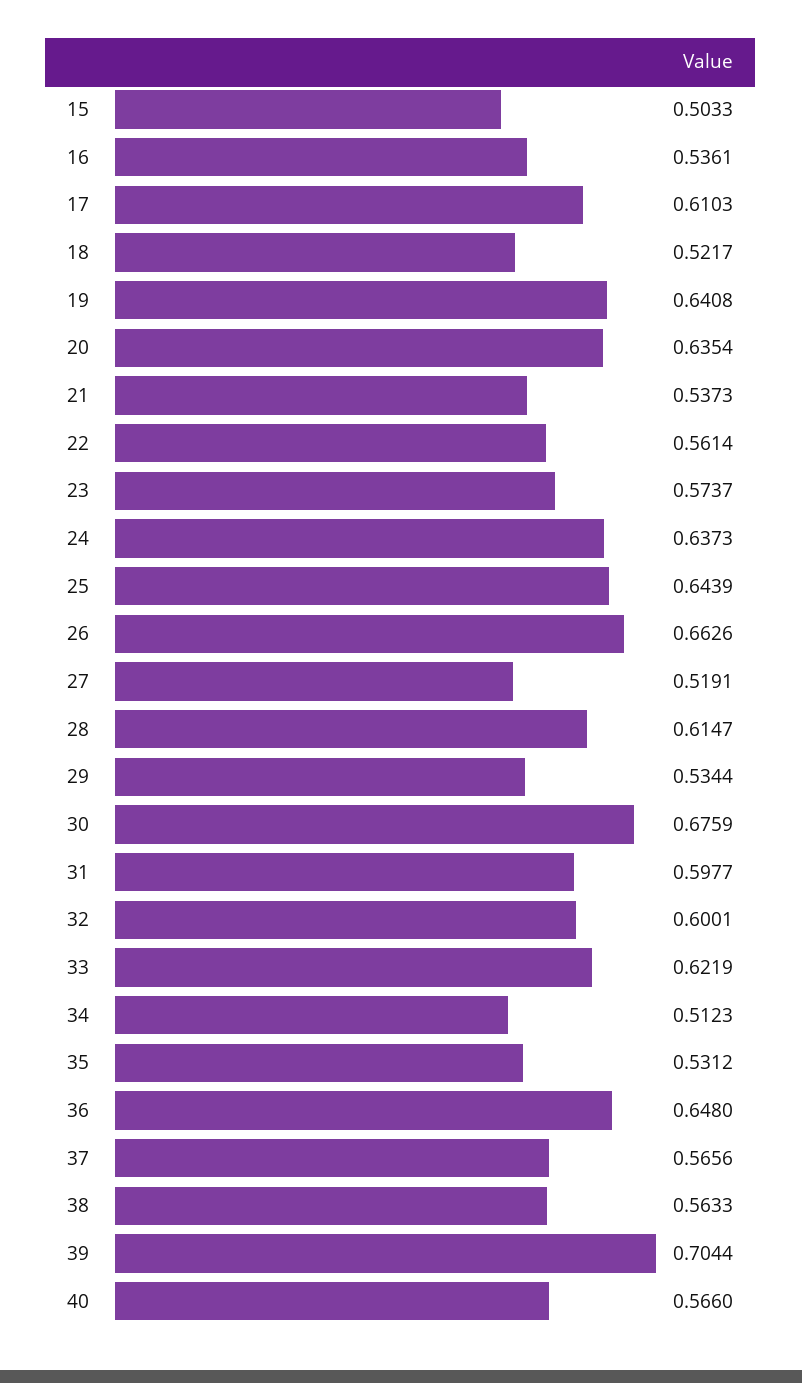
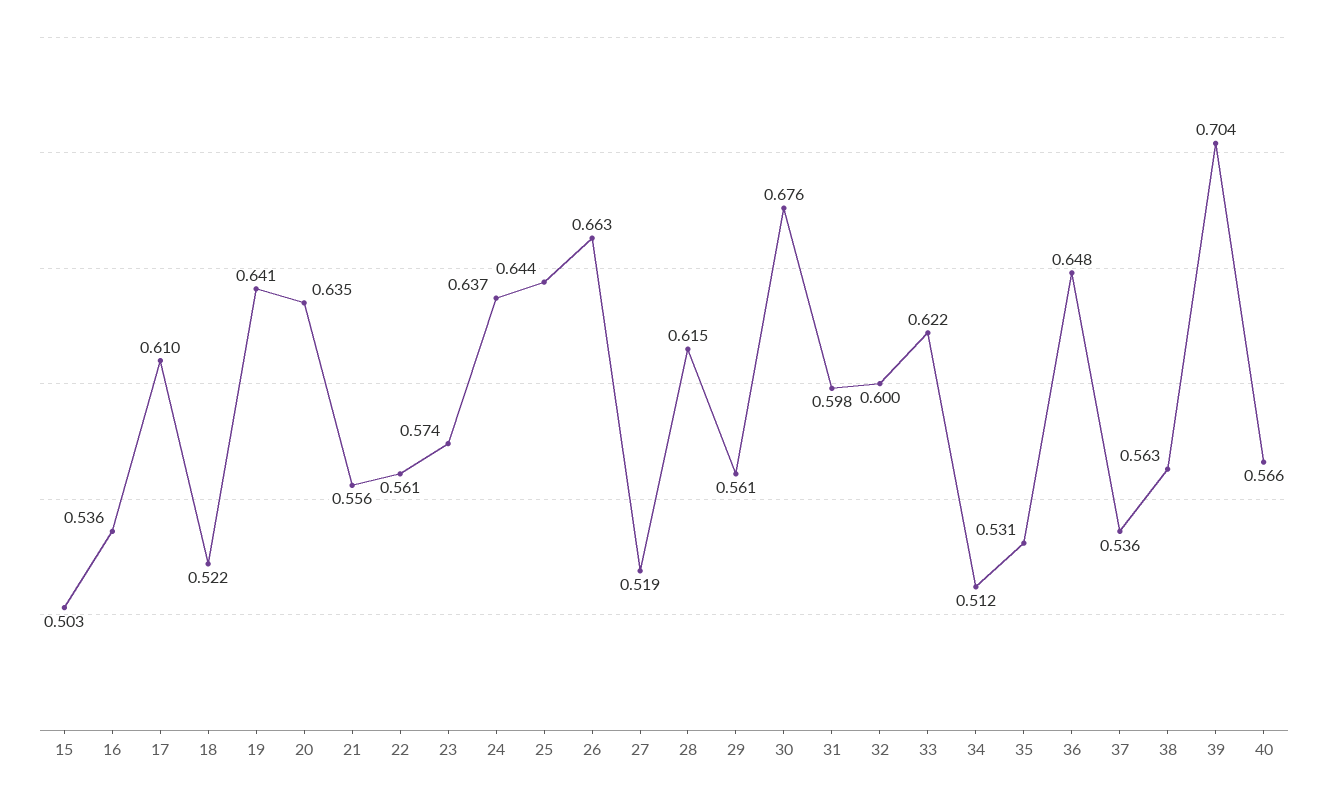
  {
    "15": 0.5033,
    "16": 0.5361,
    "17": 0.6103,
    "18": 0.5217,
    "19": 0.6408,
    "20": 0.6354,
-   "21": 0.5373,
+   "21": 0.556,
    "22": 0.5614,
    "23": 0.5737,
    "24": 0.6373,
    "25": 0.6439,
    "26": 0.6626,
    "27": 0.5191,
    "28": 0.6147,
-   "29": 0.5344,
+   "29": 0.561,
    "30": 0.6759,
    "31": 0.5977,
    "32": 0.6001,
    "33": 0.6219,
    "34": 0.5123,
    "35": 0.5312,
    "36": 0.648,
-   "37": 0.5656,
+   "37": 0.536,
    "38": 0.5633,
    "39": 0.7044,
    "40": 0.566
  }

